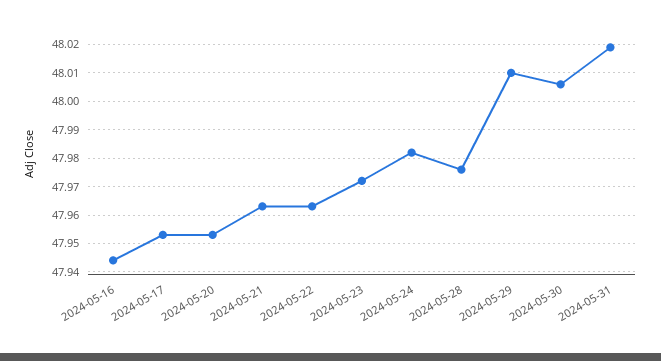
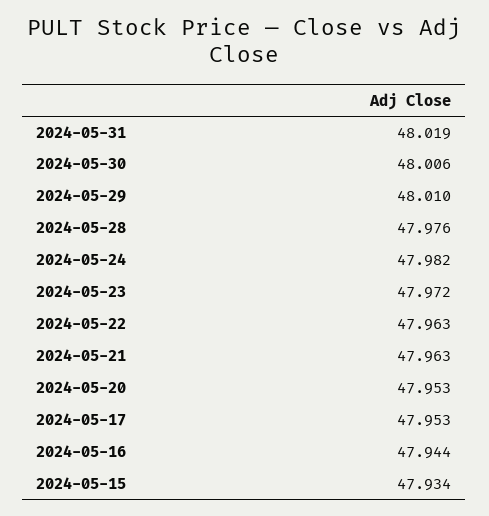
  {
    "2024-05-16": 47.944,
    "2024-05-17": 47.953,
    "2024-05-20": 47.953,
    "2024-05-21": 47.963,
    "2024-05-22": 47.963,
    "2024-05-23": 47.972,
    "2024-05-24": 47.982,
    "2024-05-28": 47.976,
    "2024-05-29": 48.01,
    "2024-05-30": 48.006,
-   "2024-05-31": 48.019
+   "2024-05-31": 48.019,
+   "2024-05-15": 47.934
  }

